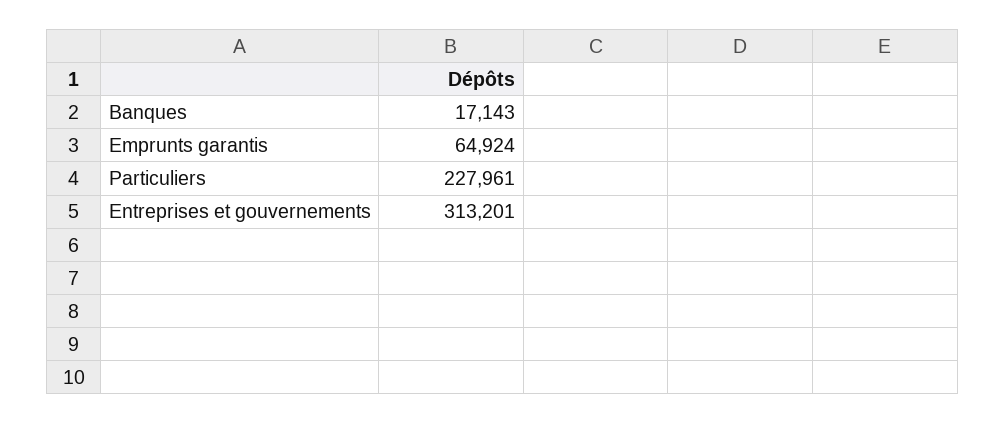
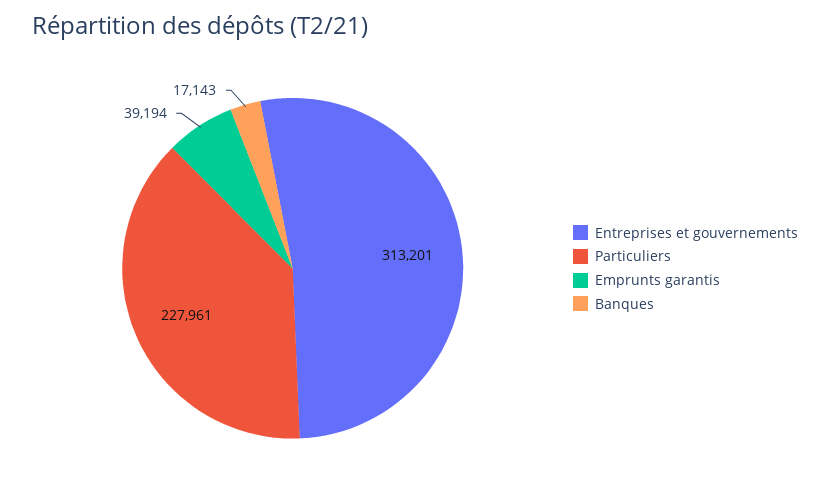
  {
    "Banques": 17143,
-   "Emprunts garantis": 64924,
+   "Emprunts garantis": 39194,
    "Particuliers": 227961,
    "Entreprises et gouvernements": 313201
  }

